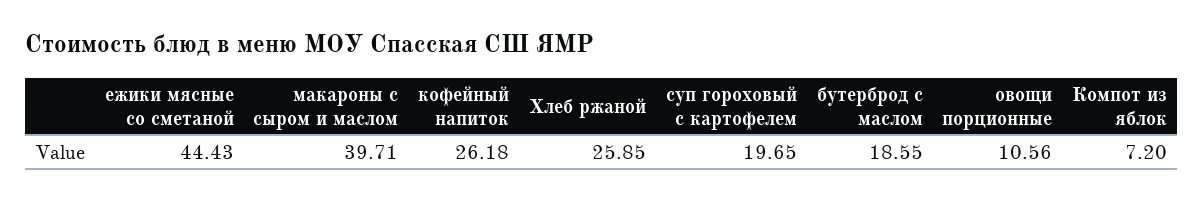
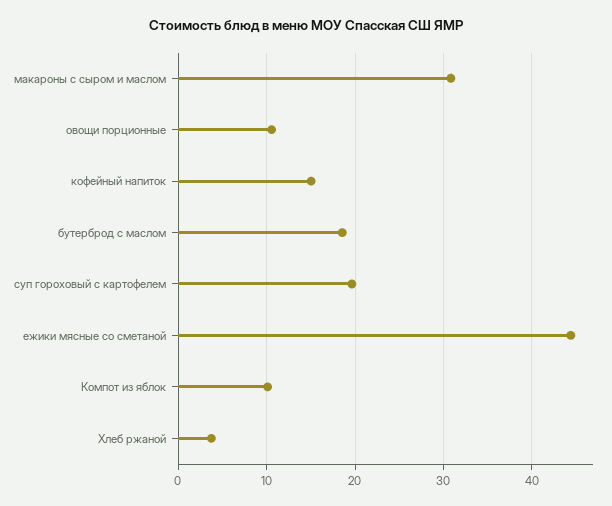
  {
    "ежики мясные со сметаной": 44.43,
-   "макароны с сыром и маслом": 39.71,
+   "макароны с сыром и маслом": 31,
-   "кофейный напиток": 26.18,
+   "кофейный напиток": 15,
-   "Хлеб ржаной": 25.85,
+   "Хлеб ржаной": 4,
    "суп гороховый с картофелем": 19.65,
    "бутерброд с маслом": 18.55,
    "овощи порционные": 10.56,
-   "Компот из яблок": 7.2
+   "Компот из яблок": 10
  }

